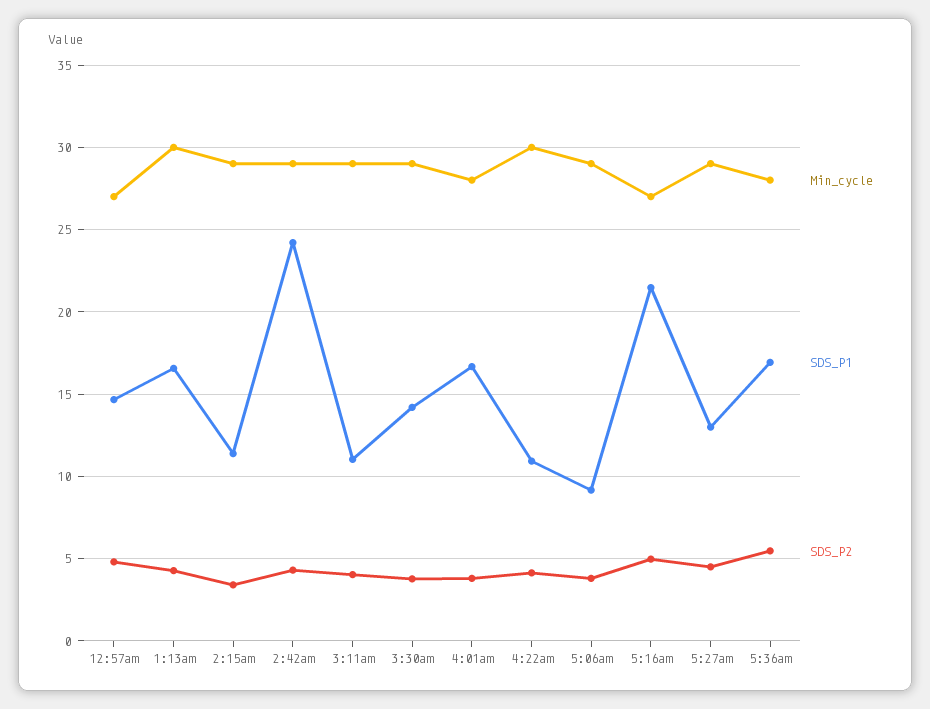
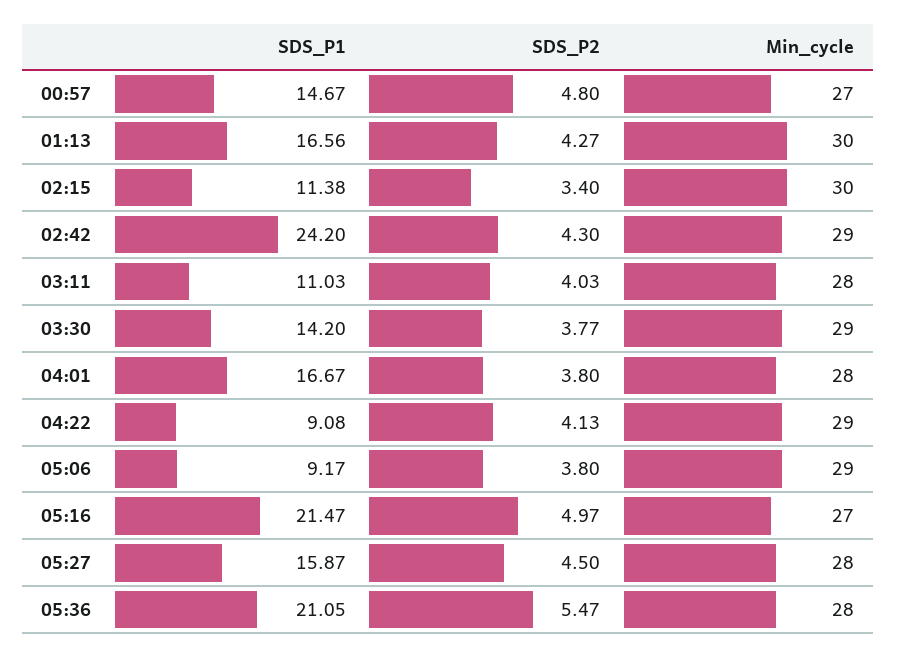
  {
    "Min_cycle": {
      "12:57am": 27,
      "1:13am": 30,
-     "2:15am": 29,
+     "2:15am": 30,
      "2:42am": 29,
-     "3:11am": 29,
+     "3:11am": 28,
      "3:30am": 29,
      "4:01am": 28,
-     "4:22am": 30,
+     "4:22am": 29,
      "5:06am": 29,
      "5:16am": 27,
-     "5:27am": 29,
+     "5:27am": 28,
      "5:36am": 28
    },
    "SDS_P1": {
      "12:57am": 14.67,
      "1:13am": 16.56,
      "2:15am": 11.38,
      "2:42am": 24.2,
      "3:11am": 11.03,
      "3:30am": 14.2,
      "4:01am": 16.67,
-     "4:22am": 11,
+     "4:22am": 9.08,
      "5:06am": 9.17,
      "5:16am": 21.47,
-     "5:27am": 13,
+     "5:27am": 15.87,
-     "5:36am": 17
+     "5:36am": 21.05
    },
    "SDS_P2": {
      "12:57am": 4.8,
      "1:13am": 4.27,
      "2:15am": 3.4,
      "2:42am": 4.3,
      "3:11am": 4.03,
      "3:30am": 3.77,
      "4:01am": 3.8,
      "4:22am": 4.13,
      "5:06am": 3.8,
      "5:16am": 4.97,
      "5:27am": 4.5,
      "5:36am": 5.47
    }
  }

